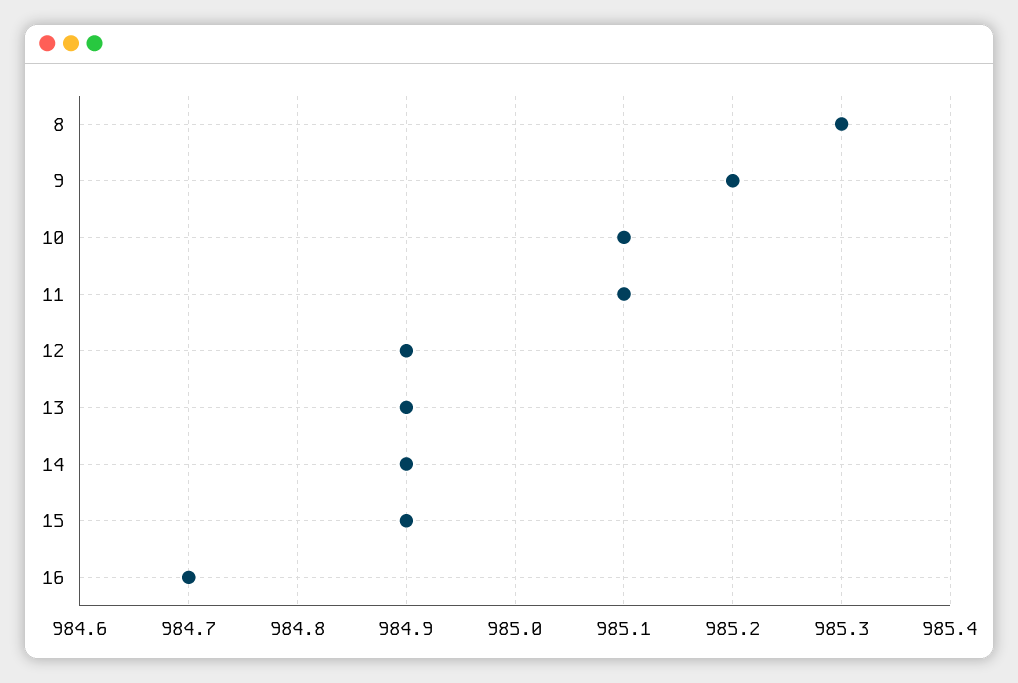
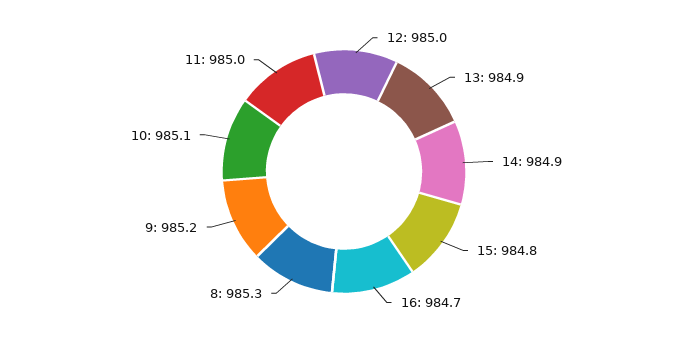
  {
    "8": 985.3,
    "9": 985.2,
    "10": 985.1,
-   "11": 985.1,
+   "11": 985,
-   "12": 984.9,
+   "12": 985,
    "13": 984.9,
    "14": 984.9,
-   "15": 984.9,
+   "15": 984.8,
    "16": 984.7
  }

